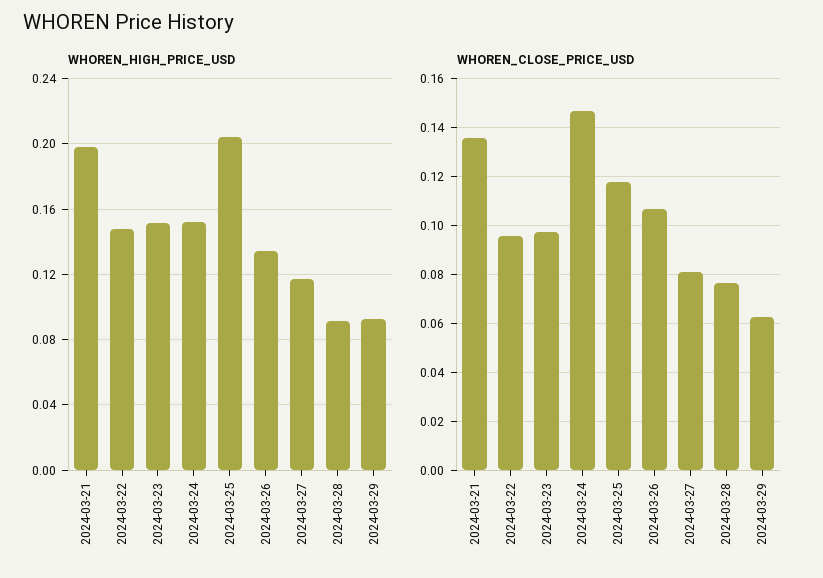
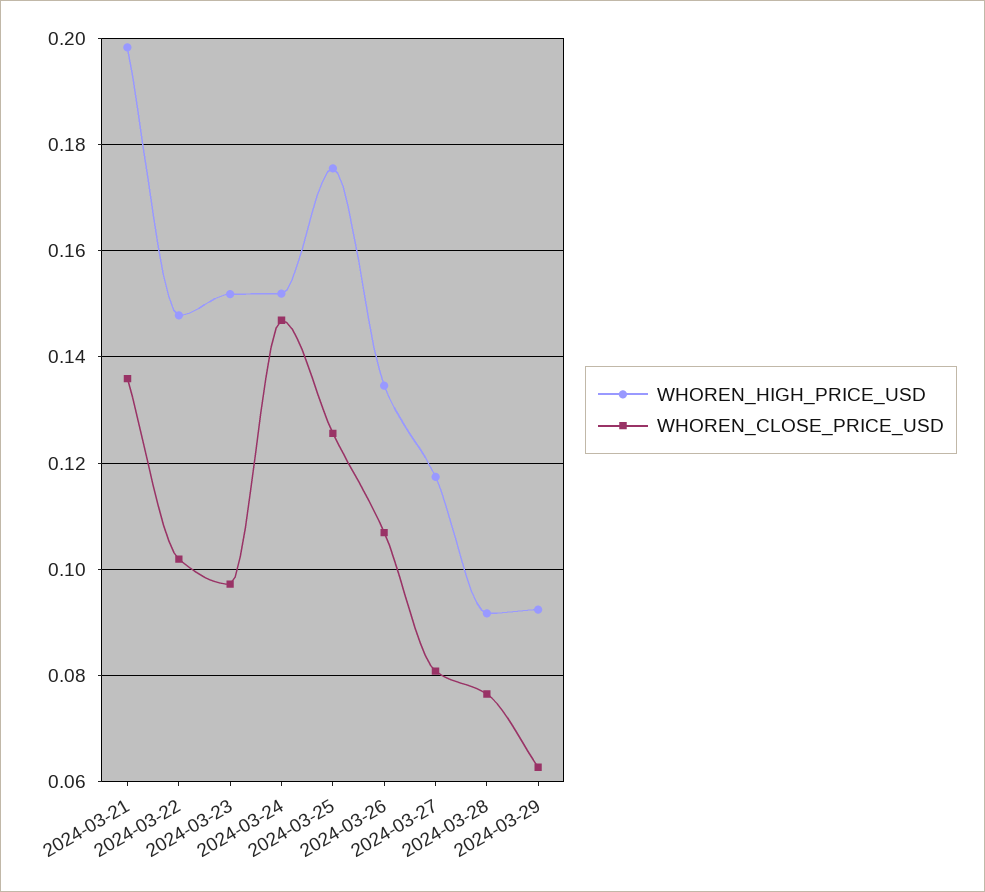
  {
    "WHOREN_HIGH_PRICE_USD": {
      "2024-03-21": 0.198,
      "2024-03-22": 0.148,
      "2024-03-23": 0.152,
      "2024-03-24": 0.152,
-     "2024-03-25": 0.205,
+     "2024-03-25": 0.176,
      "2024-03-26": 0.134,
      "2024-03-27": 0.118,
      "2024-03-28": 0.092,
      "2024-03-29": 0.092
    },
    "WHOREN_CLOSE_PRICE_USD": {
      "2024-03-21": 0.136,
-     "2024-03-22": 0.095,
+     "2024-03-22": 0.102,
      "2024-03-23": 0.098,
      "2024-03-24": 0.146,
-     "2024-03-25": 0.1175,
+     "2024-03-25": 0.126,
      "2024-03-26": 0.106,
      "2024-03-27": 0.08,
      "2024-03-28": 0.076,
      "2024-03-29": 0.062
    }
  }

